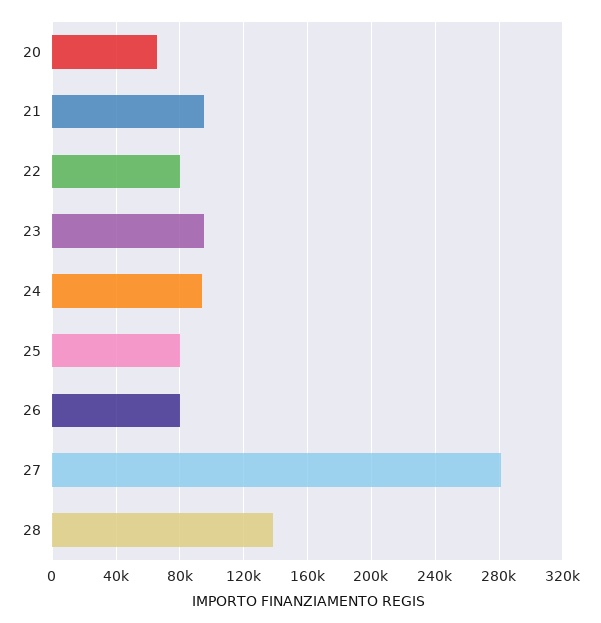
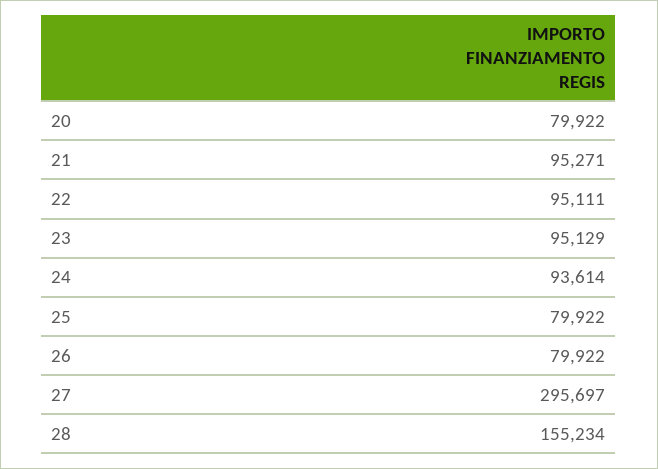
  {
-   "20": 65000,
+   "20": 79922,
    "21": 95271,
-   "22": 80000,
+   "22": 95111,
    "23": 95129,
    "24": 93614,
    "25": 79922,
    "26": 79922,
-   "27": 280000,
+   "27": 295697,
-   "28": 140000
+   "28": 155234
  }

